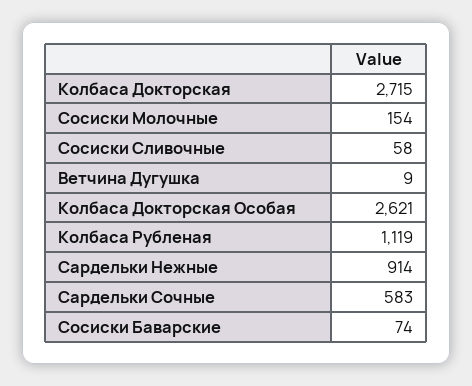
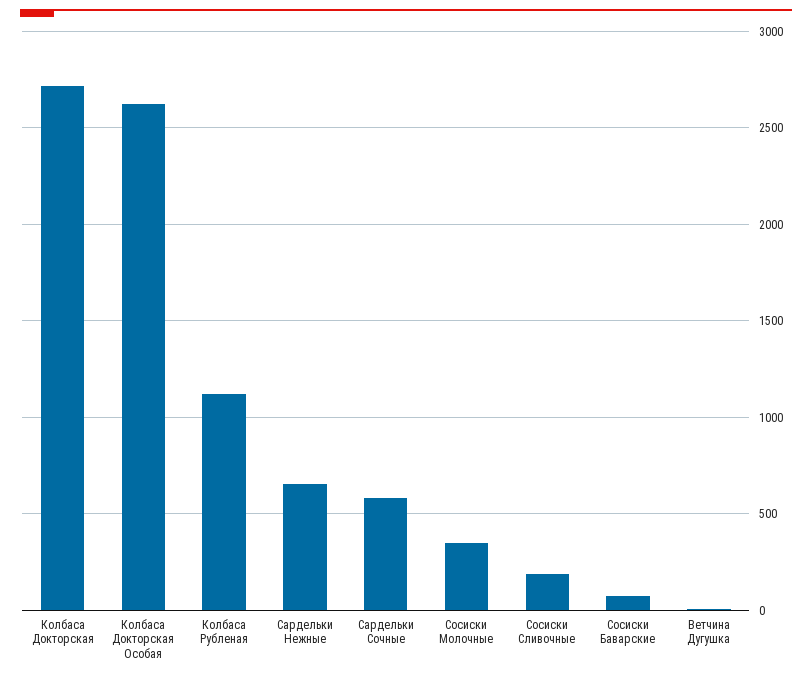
  {
    "Колбаса Докторская": 2715,
-   "Сосиски Молочные": 154,
+   "Сосиски Молочные": 350,
-   "Сосиски Сливочные": 58,
+   "Сосиски Сливочные": 200,
    "Ветчина Дугушка": 9,
    "Колбаса Докторская Особая": 2621,
    "Колбаса Рубленая": 1119,
-   "Сардельки Нежные": 914,
+   "Сардельки Нежные": 650,
    "Сардельки Сочные": 583,
    "Сосиски Баварские": 74
  }

